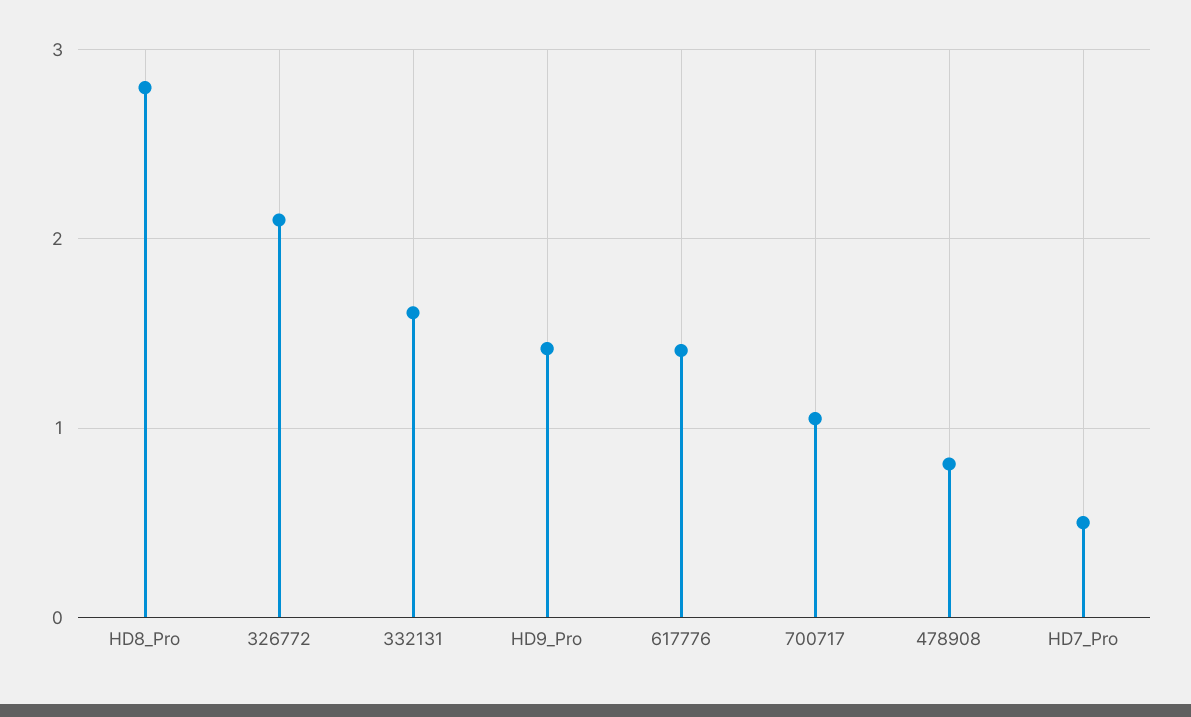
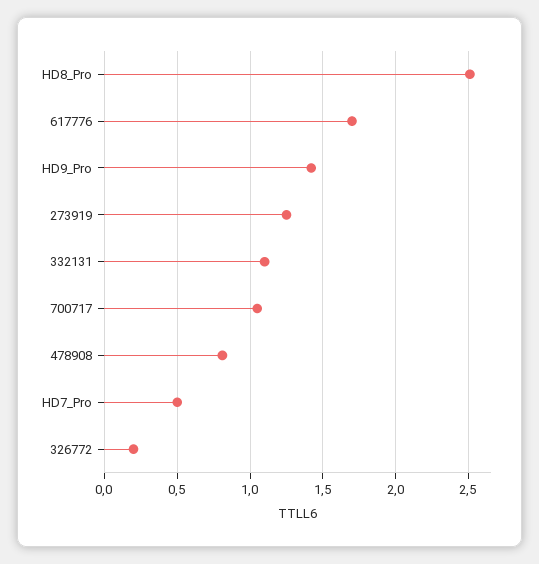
  {
-   "HD8_Pro": 2.8,
+   "HD8_Pro": 2.5,
-   "326772": 2.1,
+   "326772": 0.2,
-   "332131": 1.6,
+   "332131": 1.1,
    "HD9_Pro": 1.4,
-   "617776": 1.4,
+   "617776": 1.7,
    "700717": 1.05,
    "478908": 0.8,
-   "HD7_Pro": 0.5
+   "HD7_Pro": 0.5,
+   "273919": 1.25
  }

